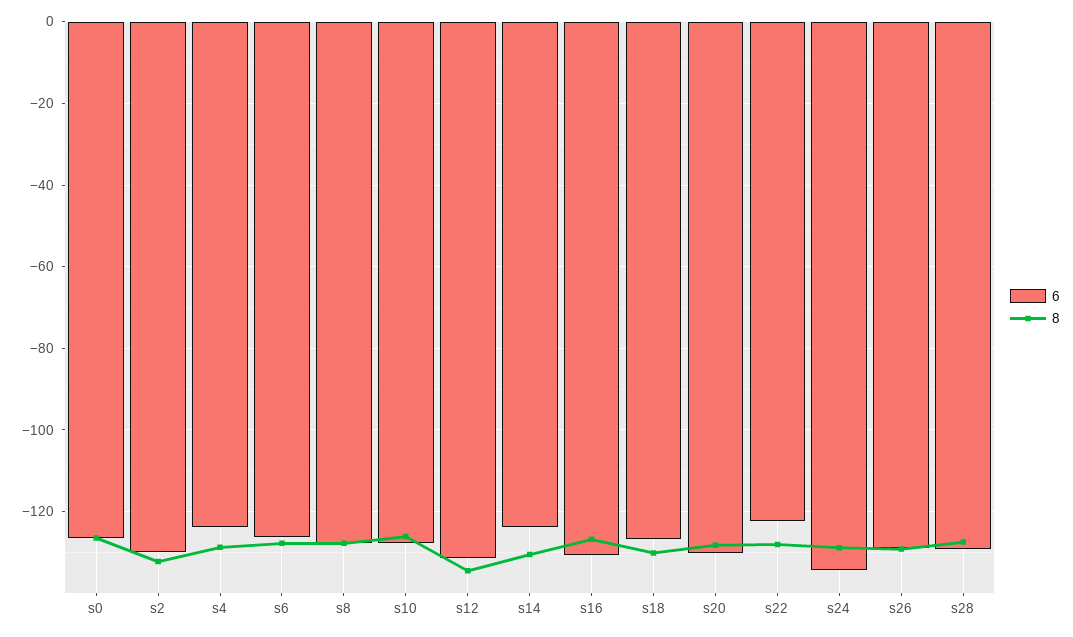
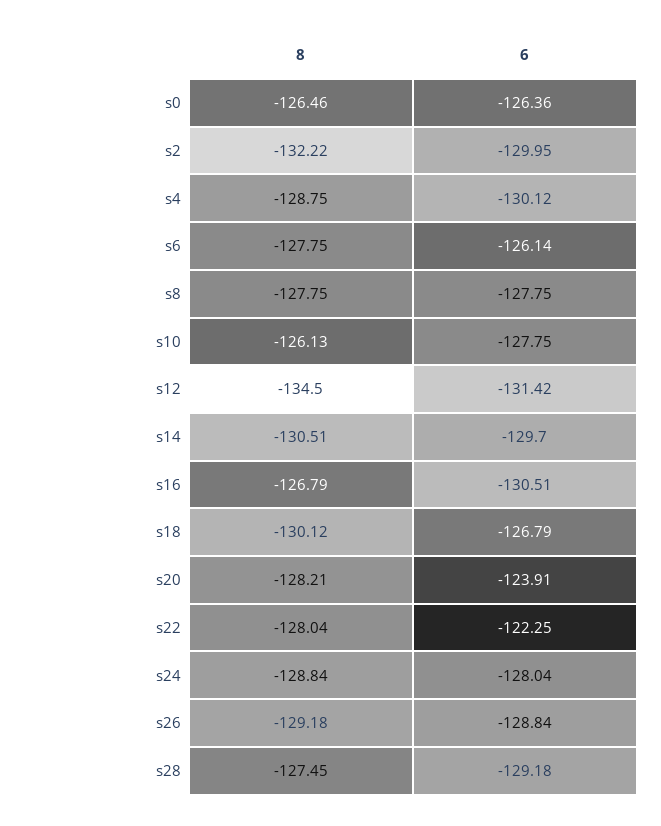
  {
    "6": {
      "s0": -126.36,
      "s2": -129.95,
-     "s4": -124,
+     "s4": -130.12,
      "s6": -126.14,
      "s8": -127.75,
      "s10": -127.75,
      "s12": -131.42,
-     "s14": -124,
+     "s14": -129.7,
      "s16": -130.51,
      "s18": -126.79,
-     "s20": -130,
+     "s20": -123.91,
      "s22": -122.25,
-     "s24": -134,
+     "s24": -128.04,
      "s26": -128.84,
      "s28": -129.18
    },
    "8": {
      "s0": -126.46,
      "s2": -132.22,
      "s4": -128.75,
      "s6": -127.75,
      "s8": -127.75,
      "s10": -126.13,
      "s12": -134.5,
      "s14": -130.51,
      "s16": -126.79,
      "s18": -130.12,
      "s20": -128.21,
      "s22": -128.04,
      "s24": -128.84,
      "s26": -129.18,
      "s28": -127.45
    }
  }

